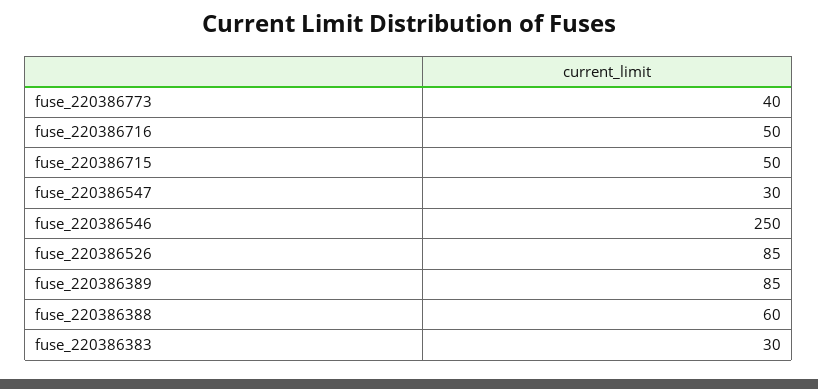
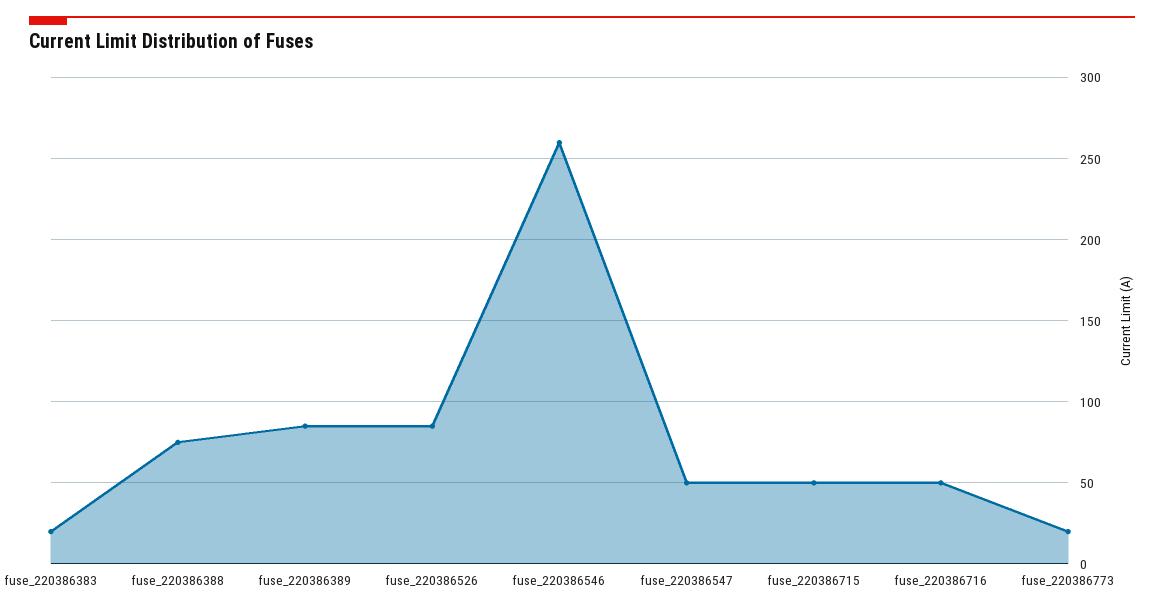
  {
-   "fuse_220386773": 40,
+   "fuse_220386773": 20,
    "fuse_220386716": 50,
    "fuse_220386715": 50,
-   "fuse_220386547": 30,
+   "fuse_220386547": 50,
-   "fuse_220386546": 250,
+   "fuse_220386546": 260,
    "fuse_220386526": 85,
    "fuse_220386389": 85,
-   "fuse_220386388": 60,
+   "fuse_220386388": 75,
-   "fuse_220386383": 30
+   "fuse_220386383": 20
  }

